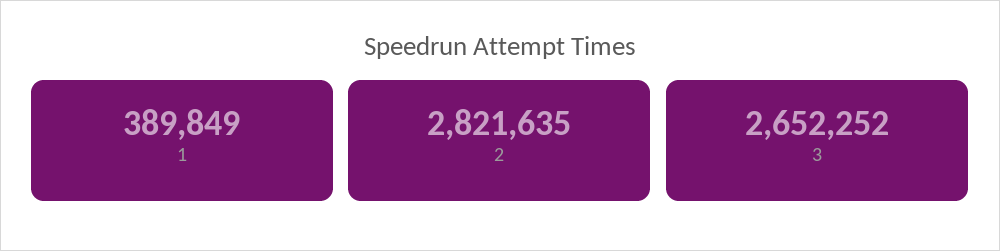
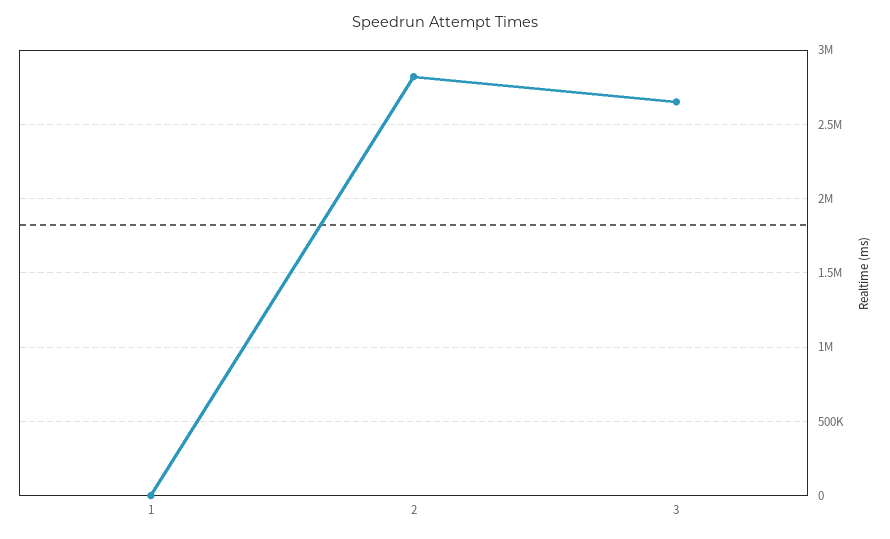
  {
-   "1": 389849,
+   "1": 0,
    "2": 2821635,
    "3": 2652252
  }

